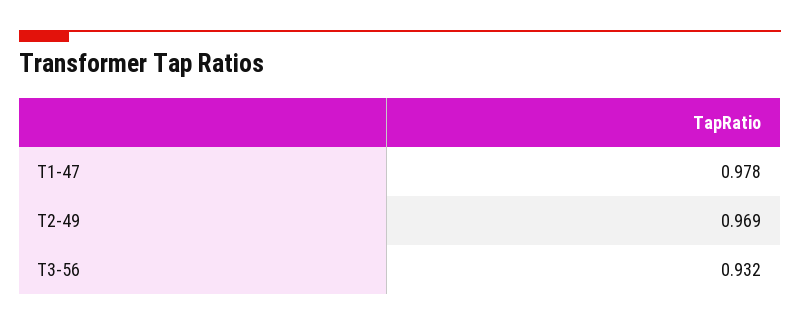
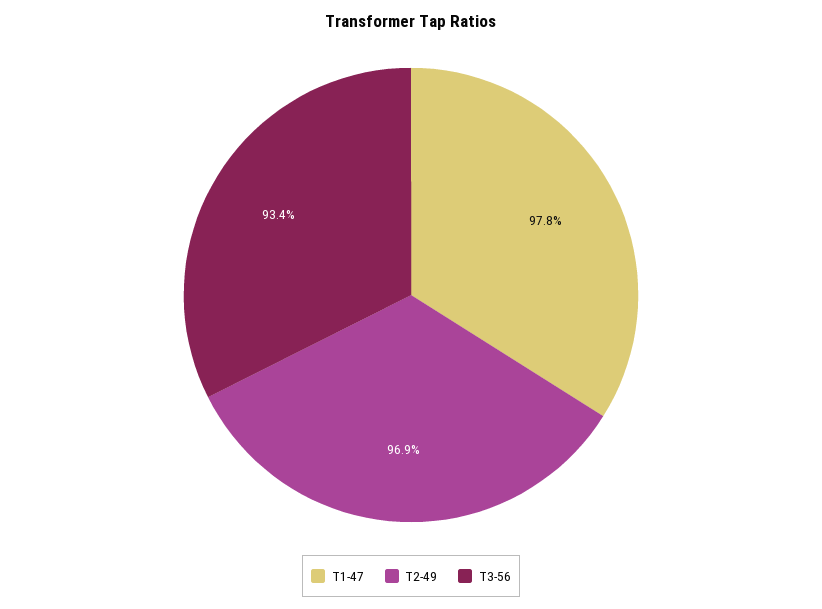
  {
    "T1-47": 0.978,
    "T2-49": 0.969,
-   "T3-56": 0.932
+   "T3-56": 0.934
  }

